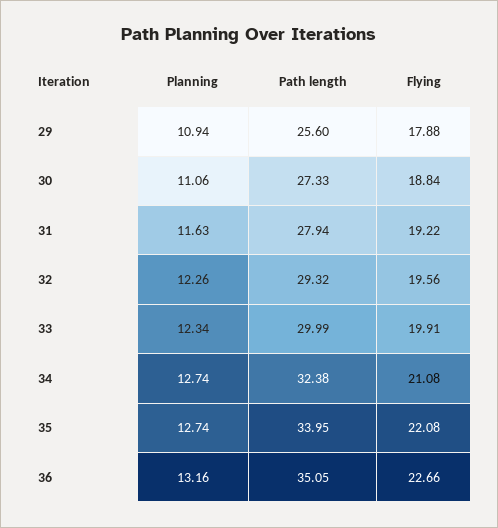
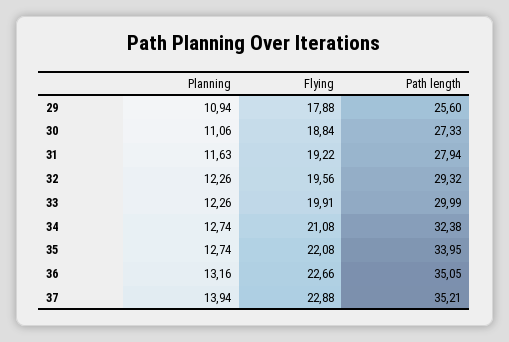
  {
    "Planning": {
      "29": 10.94,
      "30": 11.06,
      "31": 11.63,
      "32": 12.26,
-     "33": 12.34,
+     "33": 12.26,
      "34": 12.74,
      "35": 12.74,
-     "36": 13.16
+     "36": 13.16,
+     "37": 13.94
    },
    "Path length": {
      "29": 25.6,
      "30": 27.33,
      "31": 27.94,
      "32": 29.32,
      "33": 29.99,
      "34": 32.38,
      "35": 33.95,
-     "36": 35.05
+     "36": 35.05,
+     "37": 35.21
    },
    "Flying": {
      "29": 17.88,
      "30": 18.84,
      "31": 19.22,
      "32": 19.56,
      "33": 19.91,
      "34": 21.08,
      "35": 22.08,
-     "36": 22.66
+     "36": 22.66,
+     "37": 22.88
    }
  }

